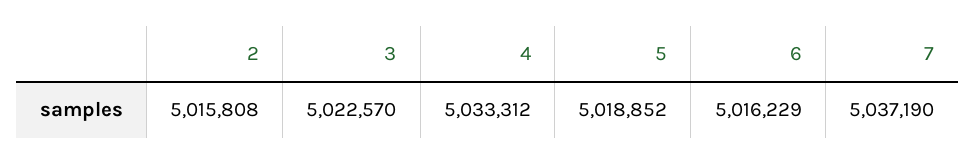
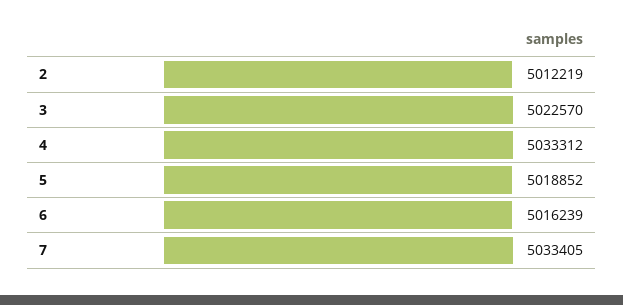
  {
-   "2": 5015808,
+   "2": 5012219,
    "3": 5022570,
    "4": 5033312,
    "5": 5018852,
-   "6": 5016229,
+   "6": 5016239,
-   "7": 5037190
+   "7": 5033405
  }

